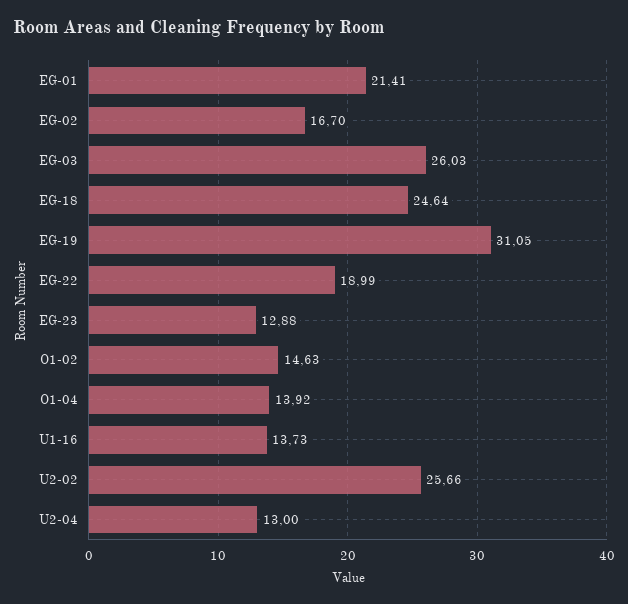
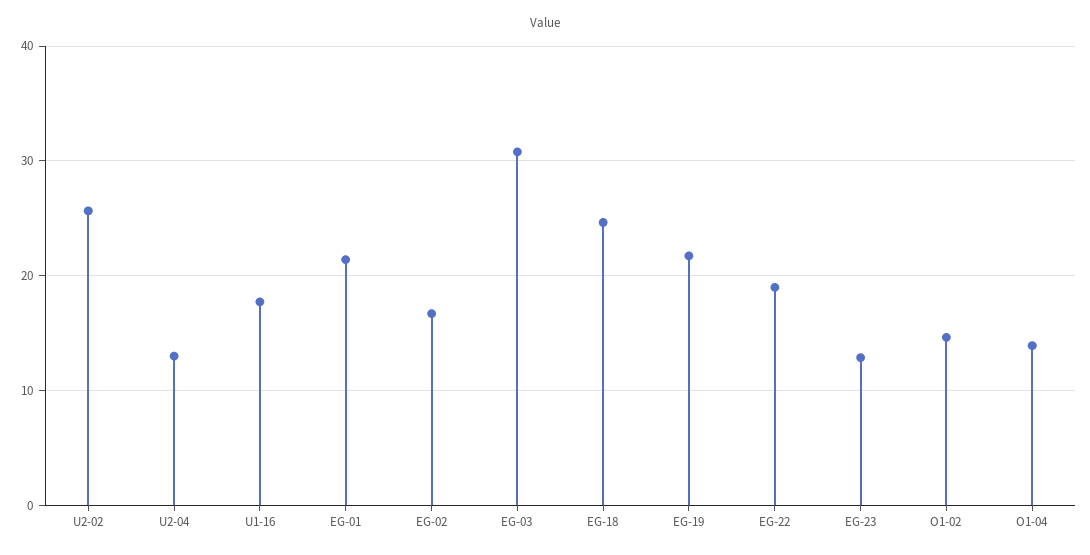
  {
    "EG-01": 21.41,
    "EG-02": 16.7,
-   "EG-03": 26.03,
+   "EG-03": 31,
    "EG-18": 24.64,
-   "EG-19": 31.05,
+   "EG-19": 22,
    "EG-22": 18.99,
    "EG-23": 12.88,
    "O1-02": 14.63,
    "O1-04": 13.92,
-   "U1-16": 13.73,
+   "U1-16": 18,
    "U2-02": 25.66,
    "U2-04": 13
  }

